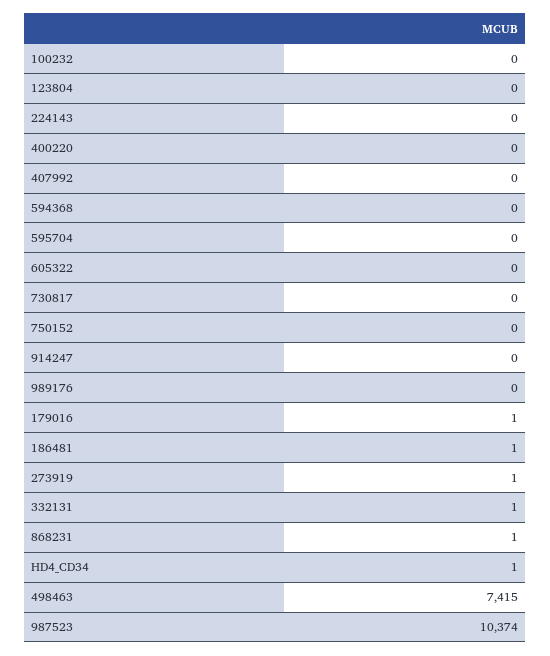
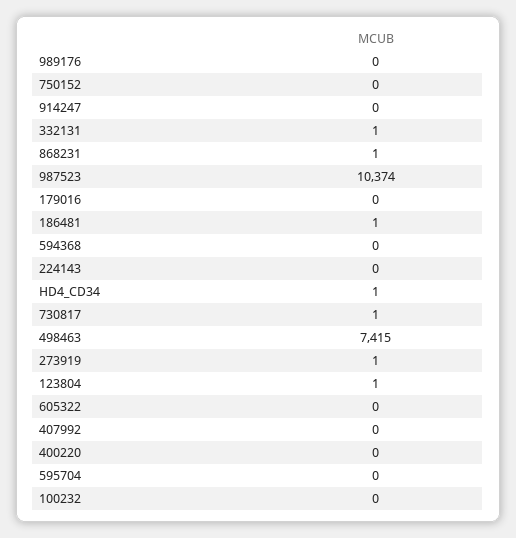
  {
    "100232": 0,
-   "123804": 0,
+   "123804": 1,
    "224143": 0,
    "400220": 0,
    "407992": 0,
    "594368": 0,
    "595704": 0,
    "605322": 0,
-   "730817": 0,
+   "730817": 1,
    "750152": 0,
    "914247": 0,
    "989176": 0,
-   "179016": 1,
+   "179016": 0,
    "186481": 1,
    "273919": 1,
    "332131": 1,
    "868231": 1,
    "HD4_CD34": 1,
    "498463": 7415,
    "987523": 10374
  }

